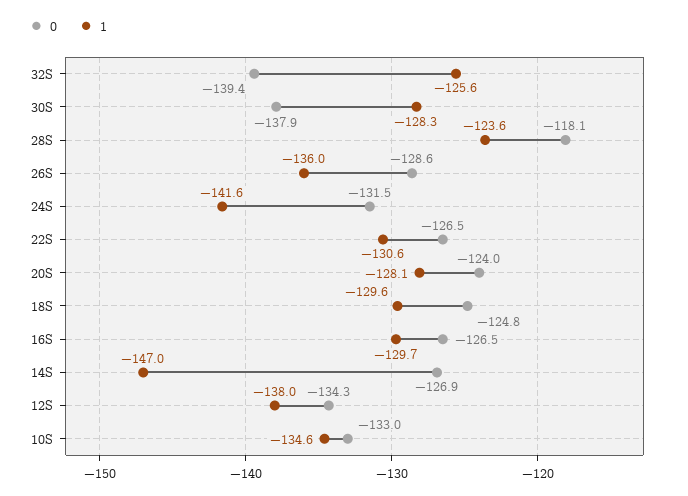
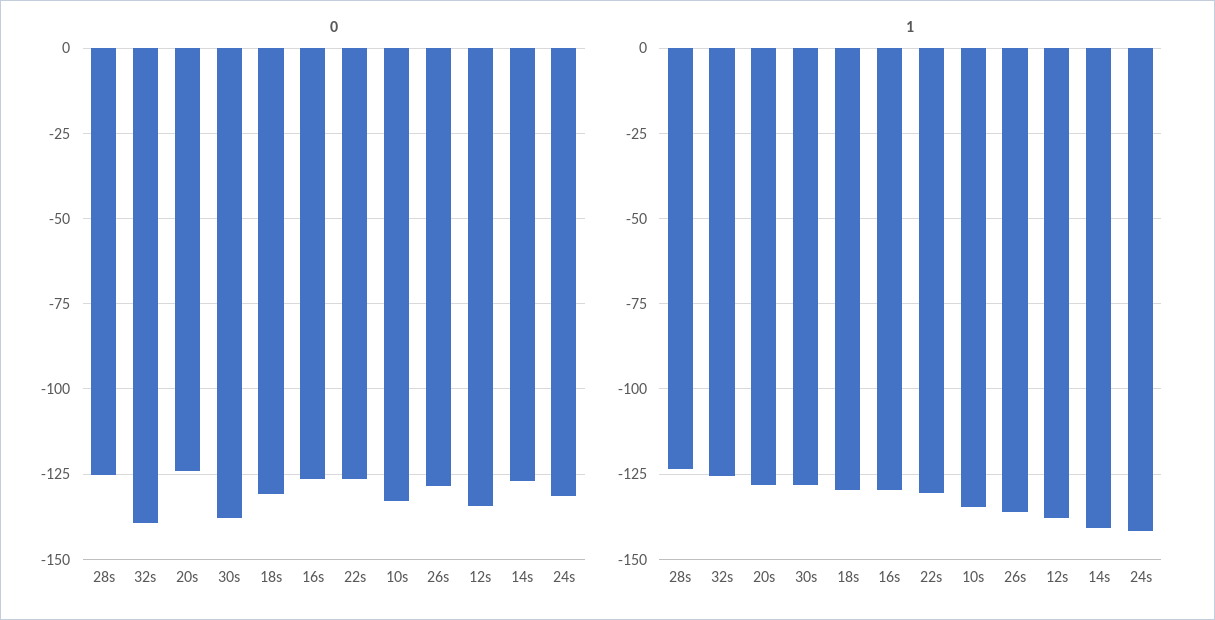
  {
    "0": {
      "32S": -139.4,
      "30S": -137.9,
-     "28S": -118.1,
+     "28S": -125,
      "26S": -128.6,
      "24S": -131.5,
      "22S": -126.5,
      "20S": -124,
-     "18S": -124.8,
+     "18S": -130,
      "16S": -126.5,
      "14S": -126.9,
      "12S": -134.3,
      "10S": -133
    },
    "1": {
      "32S": -125.6,
      "30S": -128.3,
      "28S": -123.6,
      "26S": -136,
      "24S": -141.6,
      "22S": -130.6,
      "20S": -128.1,
      "18S": -129.6,
      "16S": -129.7,
-     "14S": -147,
+     "14S": -140,
      "12S": -138,
      "10S": -134.6
    }
  }

